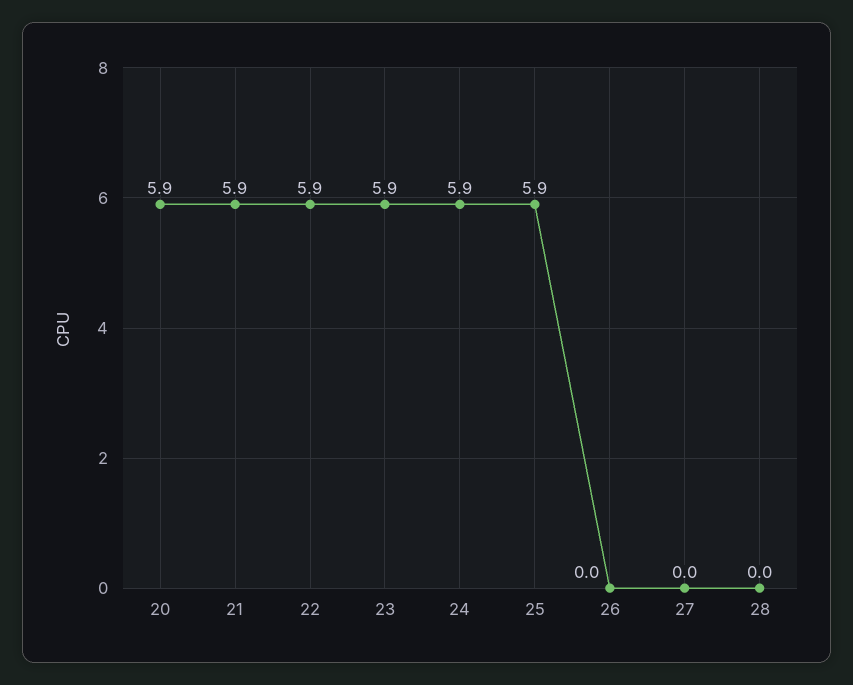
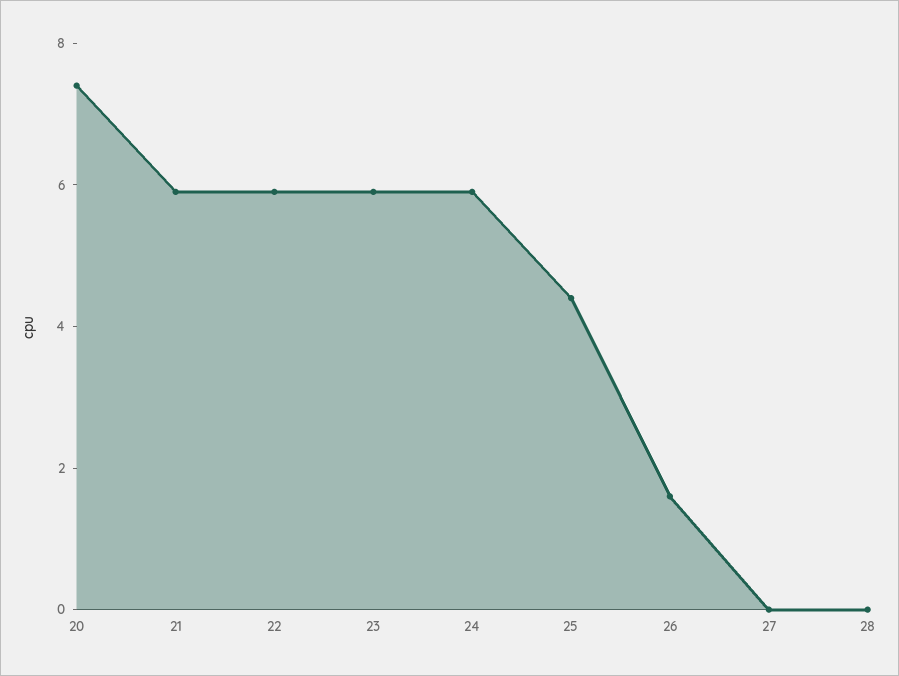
  {
-   "20": 5.9,
+   "20": 7.5,
    "21": 5.9,
    "22": 5.9,
    "23": 5.9,
    "24": 5.9,
-   "25": 5.9,
+   "25": 4.5,
-   "26": 0,
+   "26": 1.5,
    "27": 0,
    "28": 0
  }

